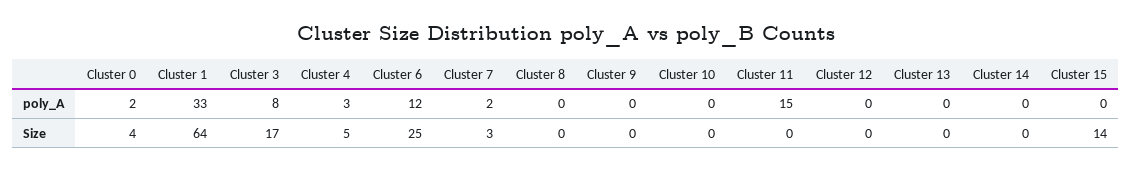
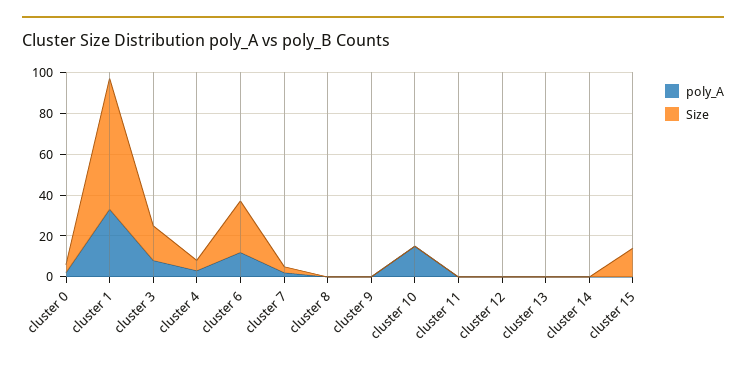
  {
    "poly_A": {
      "Cluster 0": 2,
      "Cluster 1": 33,
      "Cluster 3": 8,
      "Cluster 4": 3,
      "Cluster 6": 12,
      "Cluster 7": 2,
      "Cluster 8": 0,
      "Cluster 9": 0,
-     "Cluster 10": 0,
+     "Cluster 10": 15,
-     "Cluster 11": 15,
+     "Cluster 11": 0,
      "Cluster 12": 0,
      "Cluster 13": 0,
      "Cluster 14": 0,
      "Cluster 15": 0
    },
    "Size": {
      "Cluster 0": 4,
      "Cluster 1": 64,
      "Cluster 3": 17,
      "Cluster 4": 5,
      "Cluster 6": 25,
      "Cluster 7": 3,
      "Cluster 8": 0,
      "Cluster 9": 0,
      "Cluster 10": 0,
      "Cluster 11": 0,
      "Cluster 12": 0,
      "Cluster 13": 0,
      "Cluster 14": 0,
      "Cluster 15": 14
    }
  }

